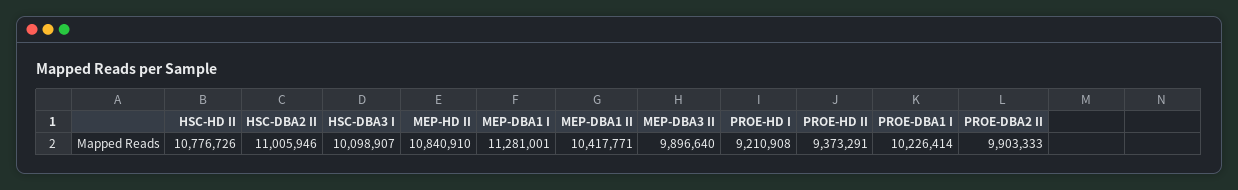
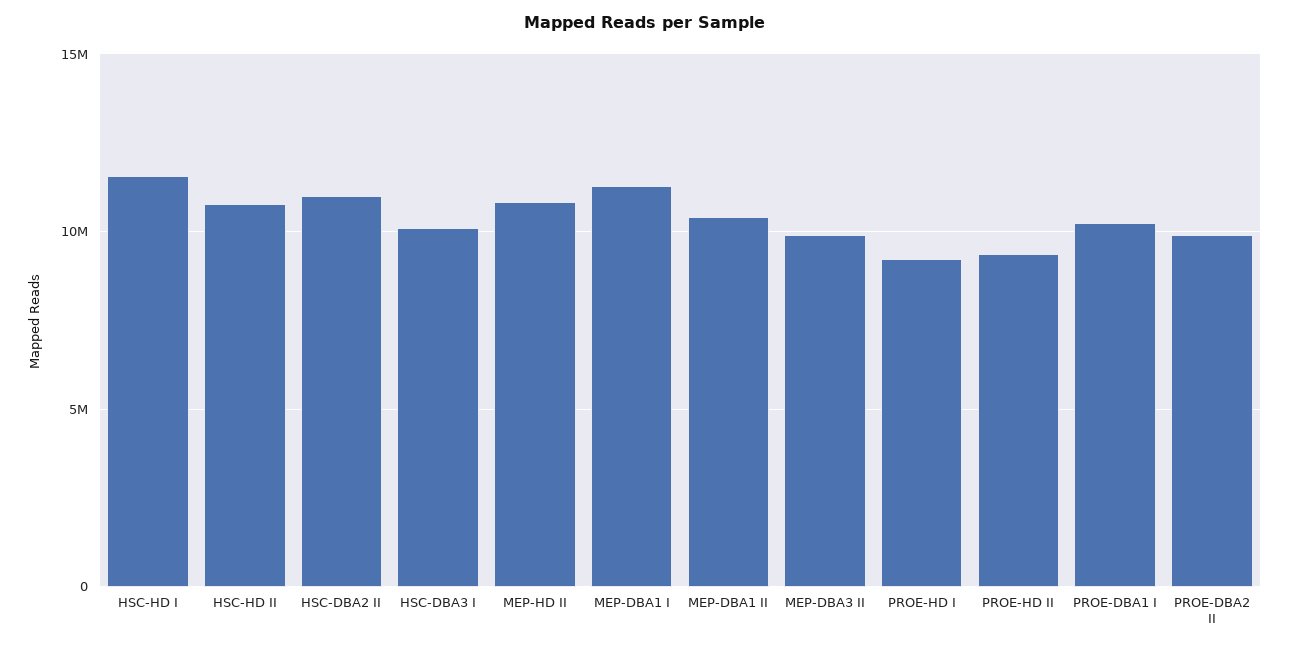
  {
    "HSC-HD II": 10776726,
    "HSC-DBA2 II": 11005946,
    "HSC-DBA3 I": 10098907,
    "MEP-HD II": 10840910,
    "MEP-DBA1 I": 11281001,
    "MEP-DBA1 II": 10417771,
    "MEP-DBA3 II": 9896640,
    "PROE-HD I": 9210908,
    "PROE-HD II": 9373291,
    "PROE-DBA1 I": 10226414,
-   "PROE-DBA2 II": 9903333
+   "PROE-DBA2 II": 9903333,
+   "HSC-HD I": 11500000
  }

